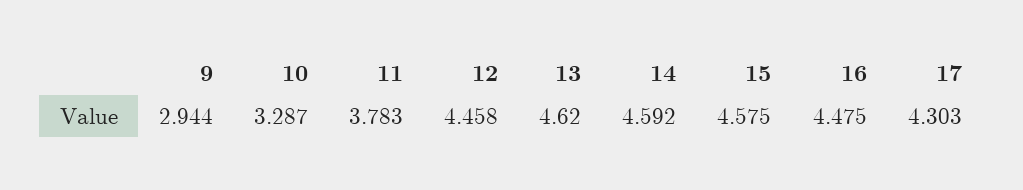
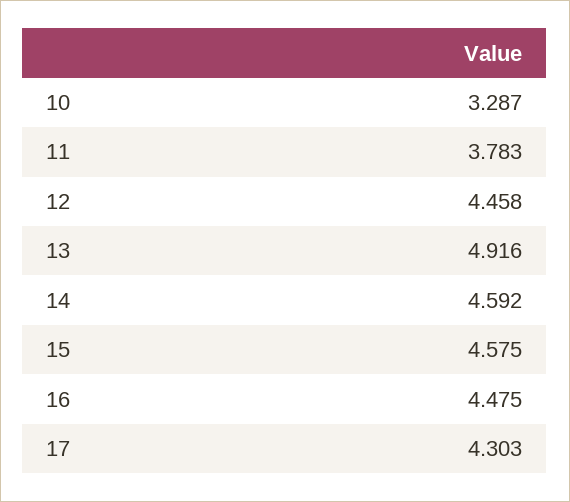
  {
-   "9": 2.944,
    "10": 3.287,
    "11": 3.783,
    "12": 4.458,
-   "13": 4.62,
+   "13": 4.916,
    "14": 4.592,
    "15": 4.575,
    "16": 4.475,
    "17": 4.303
  }

